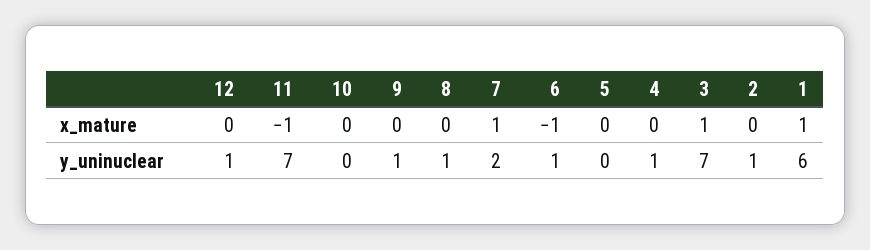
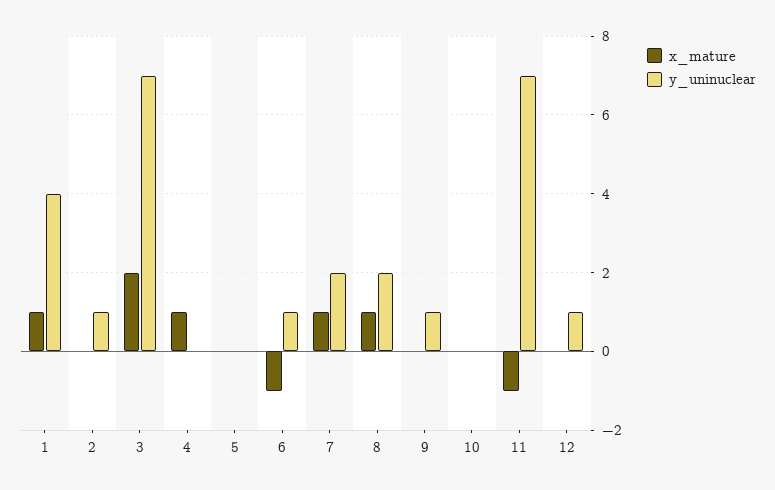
  {
    "x_mature": {
      "12": 0,
      "11": -1,
      "10": 0,
      "9": 0,
-     "8": 0,
+     "8": 1,
      "7": 1,
      "6": -1,
      "5": 0,
-     "4": 0,
+     "4": 1,
-     "3": 1,
+     "3": 2,
      "2": 0,
      "1": 1
    },
    "y_uninuclear": {
      "12": 1,
      "11": 7,
      "10": 0,
      "9": 1,
-     "8": 1,
+     "8": 2,
      "7": 2,
      "6": 1,
      "5": 0,
-     "4": 1,
+     "4": 0,
      "3": 7,
      "2": 1,
-     "1": 6
+     "1": 4
    }
  }

